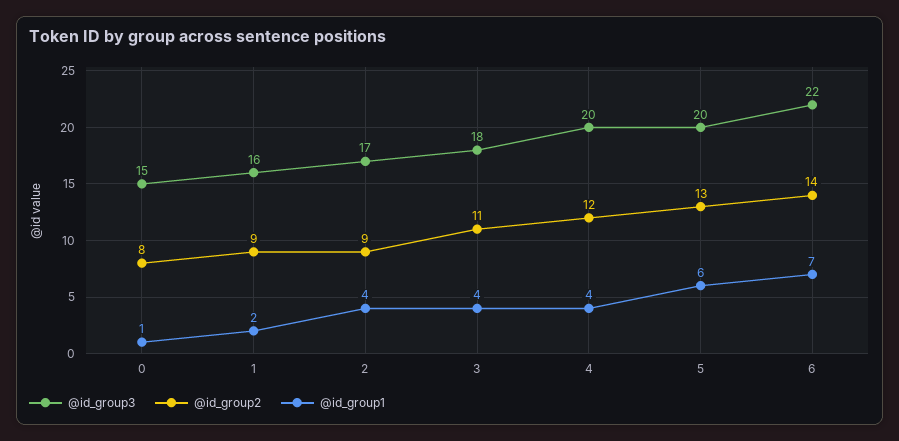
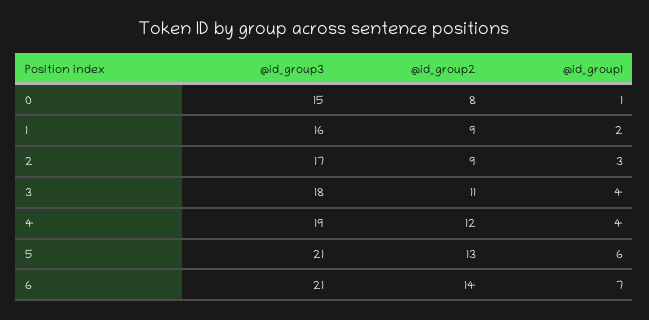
  {
    "@id_group3": {
      "0": 15,
      "1": 16,
      "2": 17,
      "3": 18,
-     "4": 20,
+     "4": 19,
-     "5": 20,
+     "5": 21,
-     "6": 22
+     "6": 21
    },
    "@id_group2": {
      "0": 8,
      "1": 9,
      "2": 9,
      "3": 11,
      "4": 12,
      "5": 13,
      "6": 14
    },
    "@id_group1": {
      "0": 1,
      "1": 2,
-     "2": 4,
+     "2": 3,
      "3": 4,
      "4": 4,
      "5": 6,
      "6": 7
    }
  }

